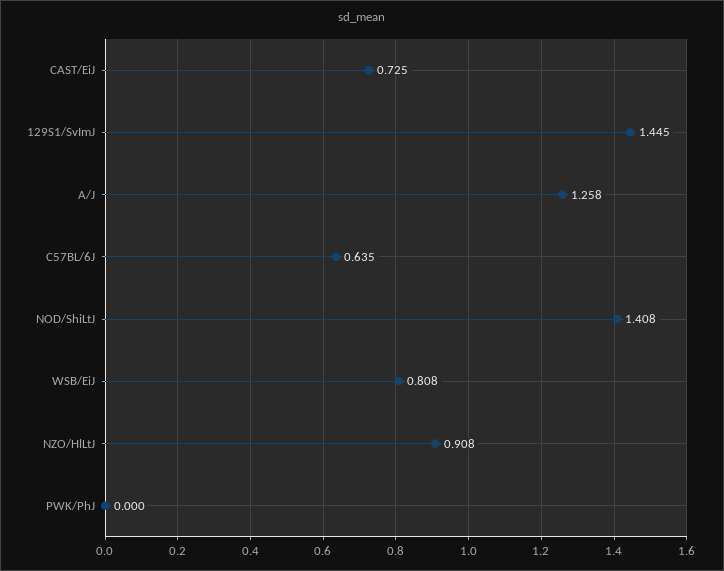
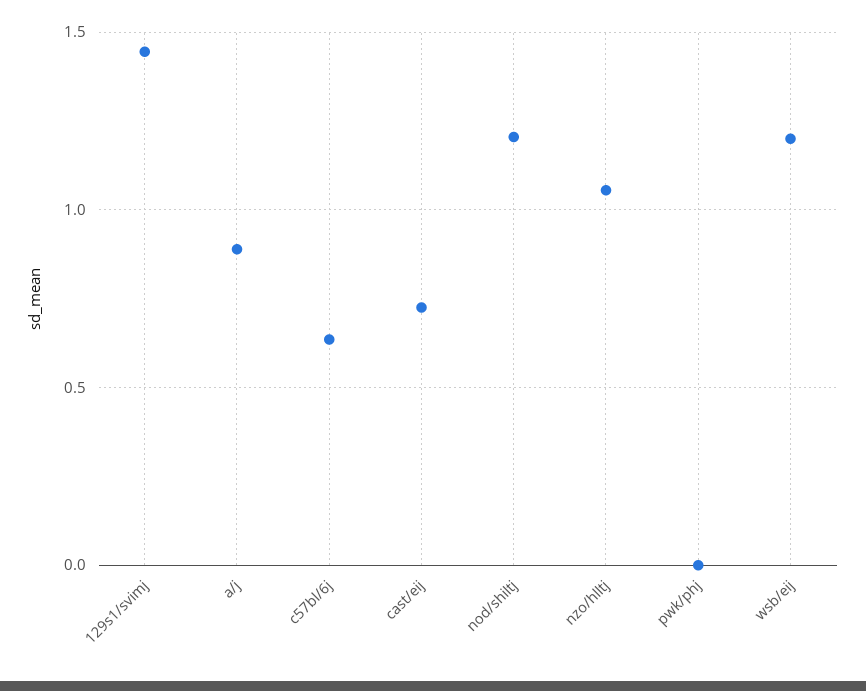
  {
    "CAST/EiJ": 0.725,
    "129S1/SvImJ": 1.445,
-   "A/J": 1.258,
+   "A/J": 0.9,
    "C57BL/6J": 0.635,
-   "NOD/ShiLtJ": 1.408,
+   "NOD/ShiLtJ": 1.2,
-   "WSB/EiJ": 0.808,
+   "WSB/EiJ": 1.2,
-   "NZO/HlLtJ": 0.908,
+   "NZO/HlLtJ": 1.05,
    "PWK/PhJ": 0
  }

